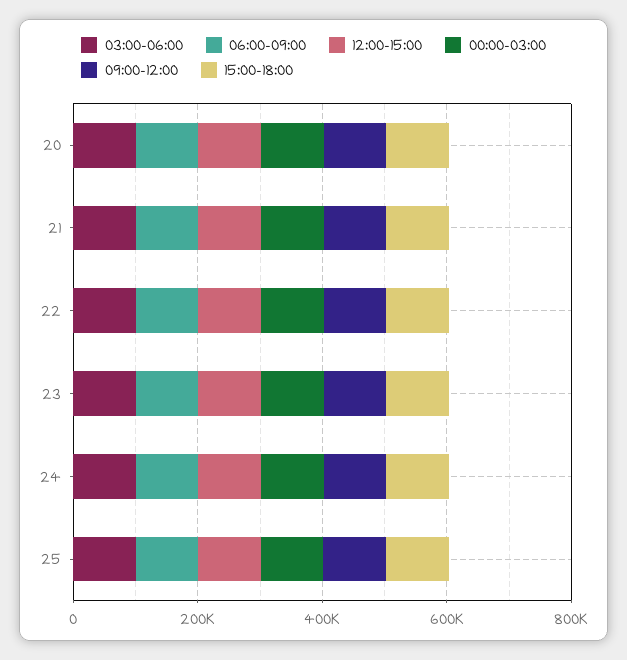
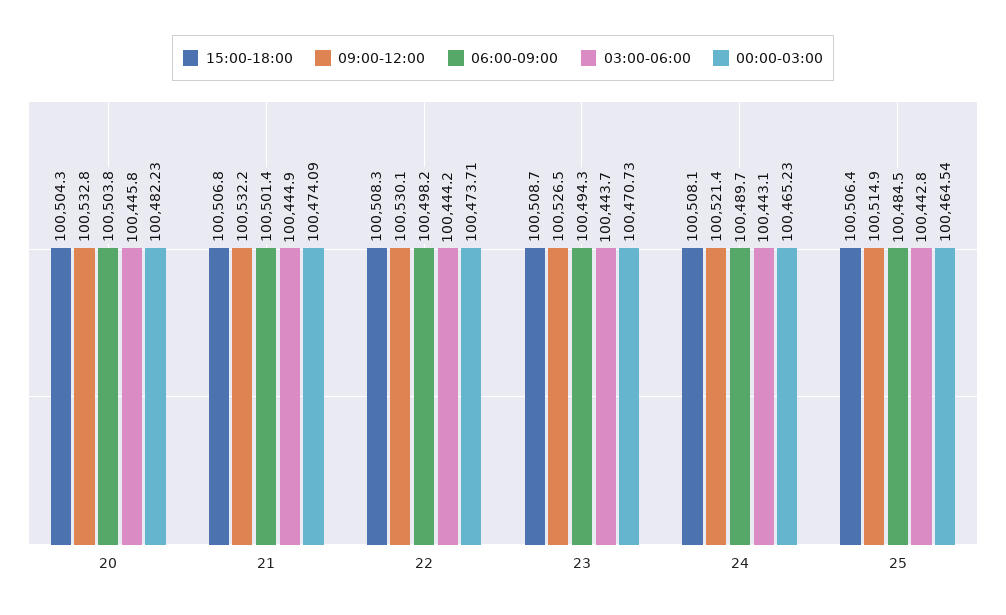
  {
    "03:00-06:00": {
      "20": 100445.8,
      "21": 100444.9,
      "22": 100444.2,
      "23": 100443.7,
      "24": 100443.1,
      "25": 100442.8
    },
    "06:00-09:00": {
      "20": 100503.8,
      "21": 100501.4,
      "22": 100498.2,
      "23": 100494.3,
      "24": 100489.7,
      "25": 100484.5
    },
-   "12:00-15:00": {
-     "20": 100000,
-     "21": 100000,
-     "22": 100000,
-     "23": 100000,
-     "24": 100000,
-     "25": 100000
-   },
    "00:00-03:00": {
      "20": 100482.23,
      "21": 100474.09,
      "22": 100473.71,
      "23": 100470.73,
      "24": 100465.23,
      "25": 100464.54
    },
    "09:00-12:00": {
      "20": 100532.8,
      "21": 100532.2,
      "22": 100530.1,
      "23": 100526.5,
      "24": 100521.4,
      "25": 100514.9
    },
    "15:00-18:00": {
      "20": 100504.3,
      "21": 100506.8,
      "22": 100508.3,
      "23": 100508.7,
      "24": 100508.1,
      "25": 100506.4
    }
  }

